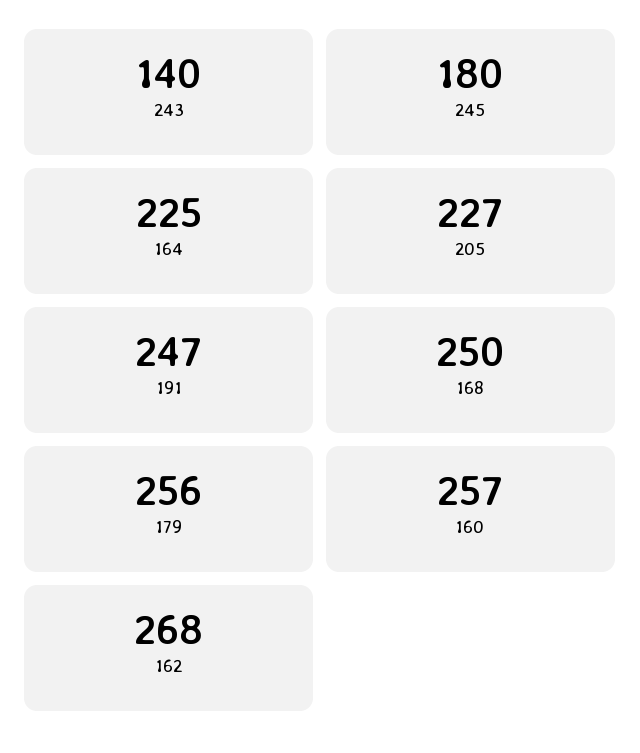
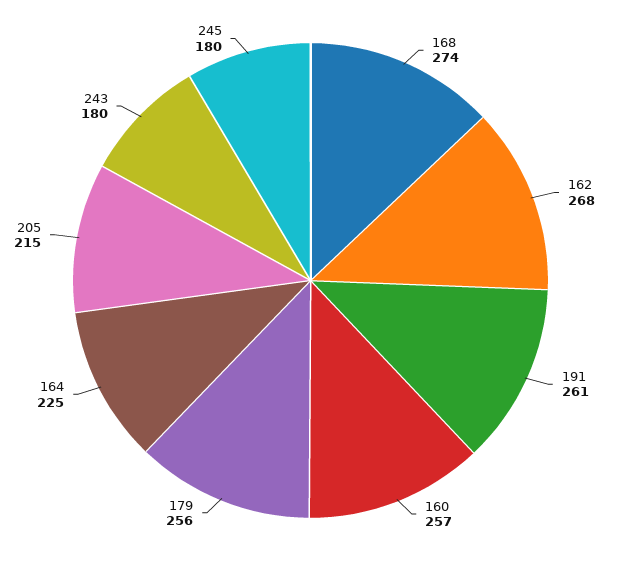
  {
-   "243": 140,
+   "243": 180,
    "245": 180,
    "164": 225,
-   "205": 227,
+   "205": 215,
-   "191": 247,
+   "191": 261,
-   "168": 250,
+   "168": 274,
    "179": 256,
    "160": 257,
    "162": 268
  }

